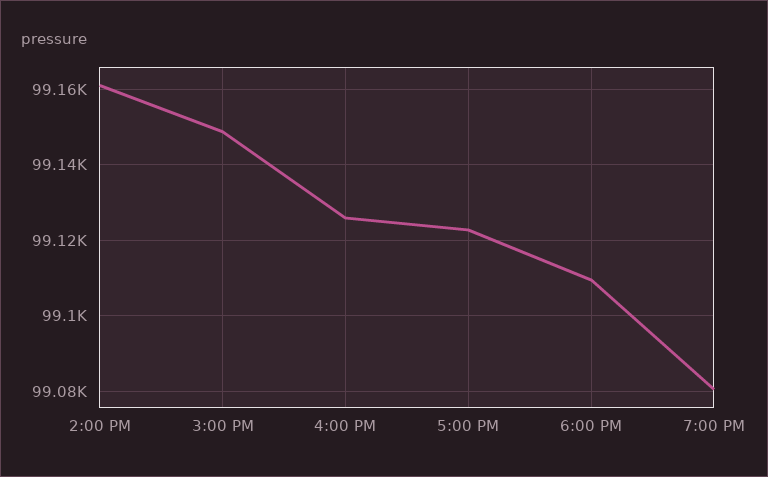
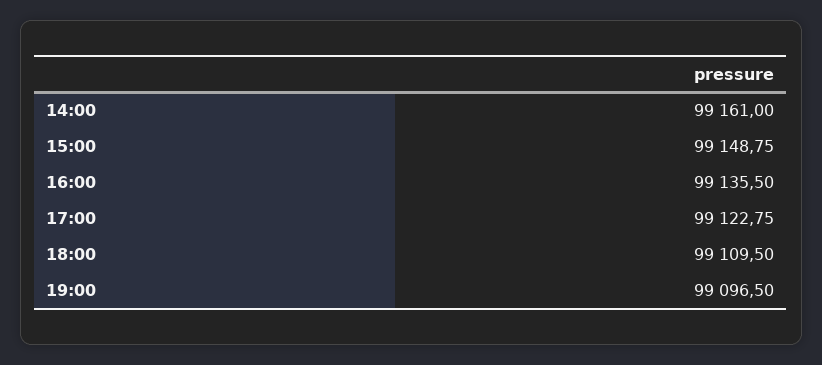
  {
    "2:00 PM": 99161,
    "3:00 PM": 99148.75,
-   "4:00 PM": 99126,
+   "4:00 PM": 99135.5,
    "5:00 PM": 99122.75,
    "6:00 PM": 99109.5,
-   "7:00 PM": 99080
+   "7:00 PM": 99096.5
  }

